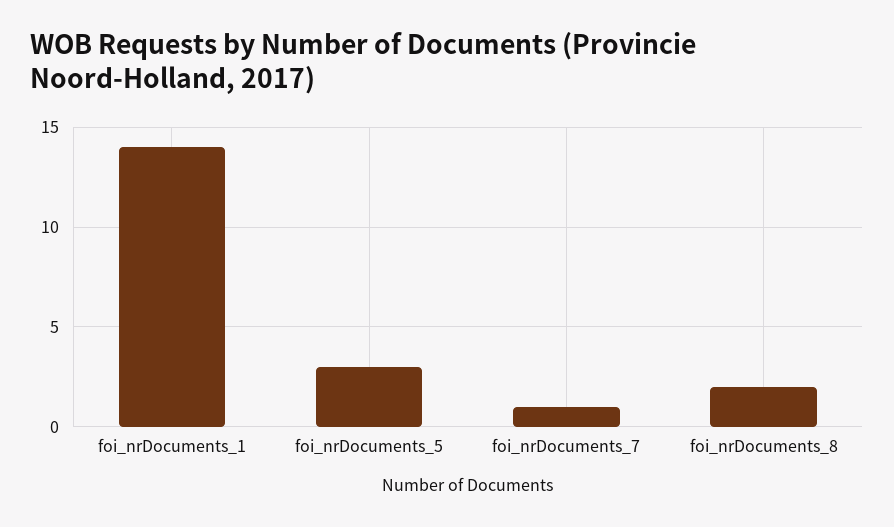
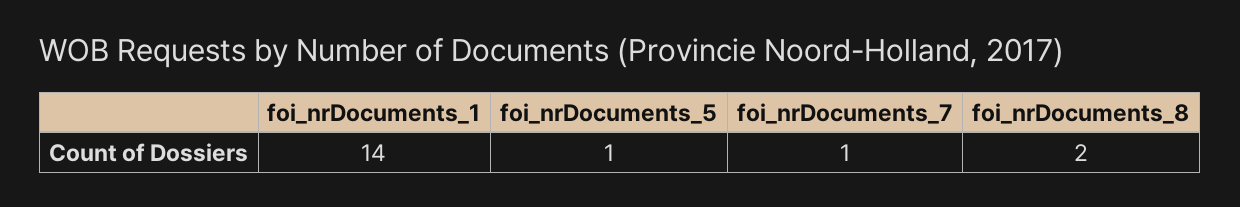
  {
    "foi_nrDocuments_1": 14,
-   "foi_nrDocuments_5": 3,
+   "foi_nrDocuments_5": 1,
    "foi_nrDocuments_7": 1,
    "foi_nrDocuments_8": 2
  }

